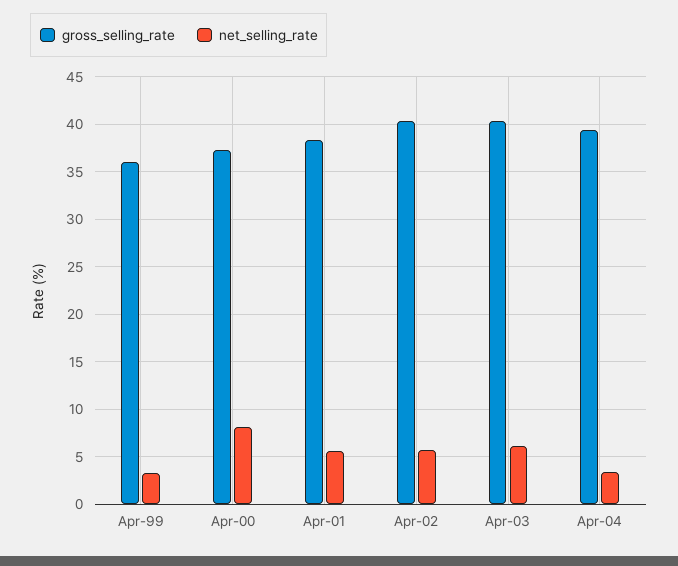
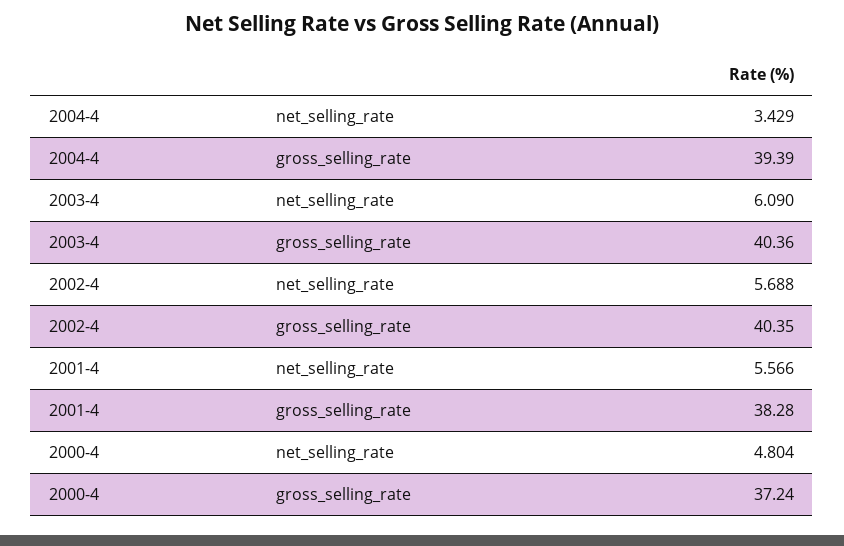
  {
    "gross_selling_rate": {
-     "Apr-99": 36,
      "Apr-00": 37.24,
      "Apr-01": 38.28,
      "Apr-02": 40.35,
      "Apr-03": 40.36,
      "Apr-04": 39.39
    },
    "net_selling_rate": {
-     "Apr-99": 3,
-     "Apr-00": 8,
+     "Apr-00": 4.804,
      "Apr-01": 5.566,
      "Apr-02": 5.688,
      "Apr-03": 6.09,
      "Apr-04": 3.429
    }
  }

